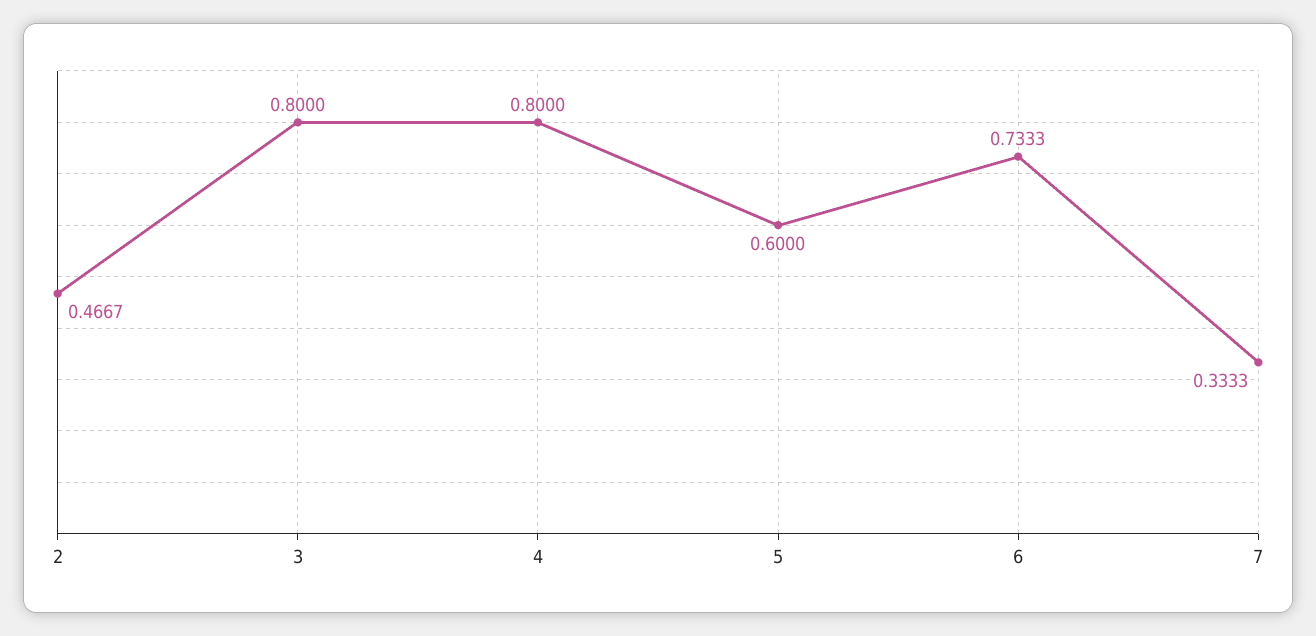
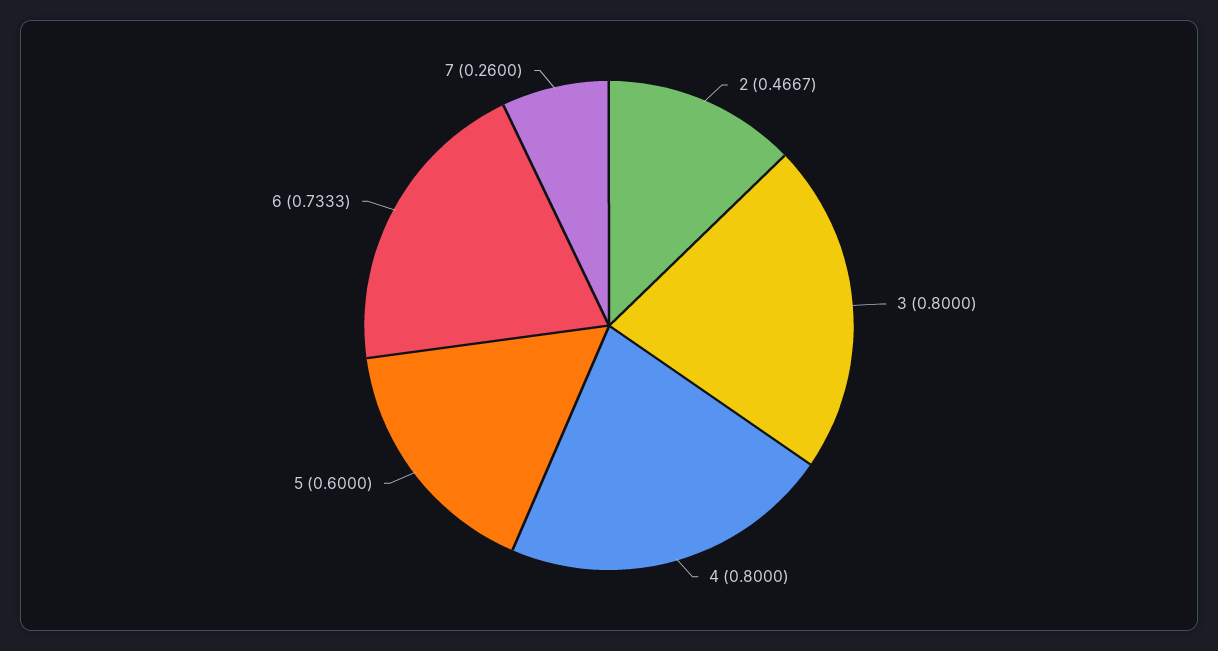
  {
    "2": 0.4667,
    "3": 0.8,
    "4": 0.8,
    "5": 0.6,
    "6": 0.7333,
-   "7": 0.3333
+   "7": 0.26
  }

